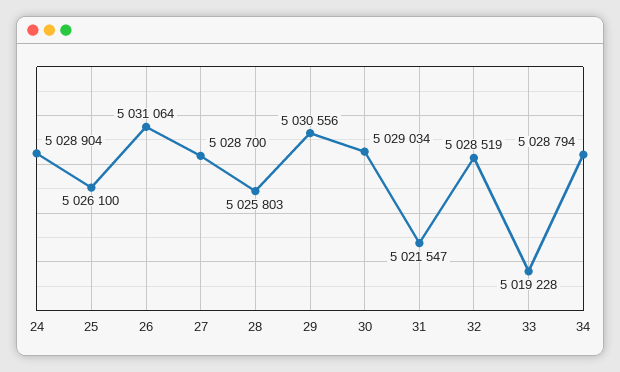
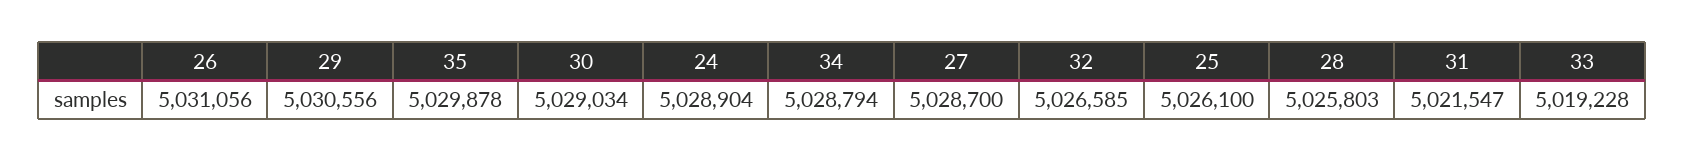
  {
    "24": 5028904,
    "25": 5026100,
-   "26": 5031064,
+   "26": 5031056,
    "27": 5028700,
    "28": 5025803,
    "29": 5030556,
    "30": 5029034,
    "31": 5021547,
-   "32": 5028519,
+   "32": 5026585,
    "33": 5019228,
-   "34": 5028794
+   "34": 5028794,
+   "35": 5029878
  }

